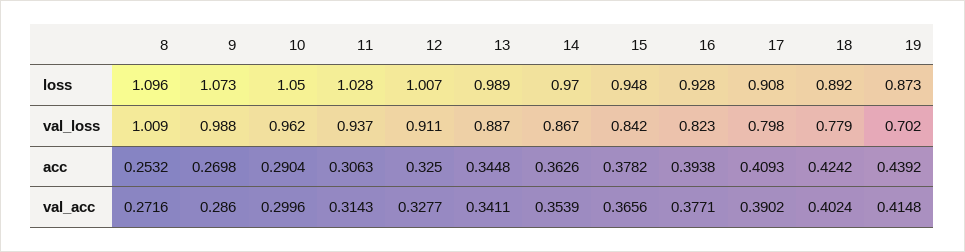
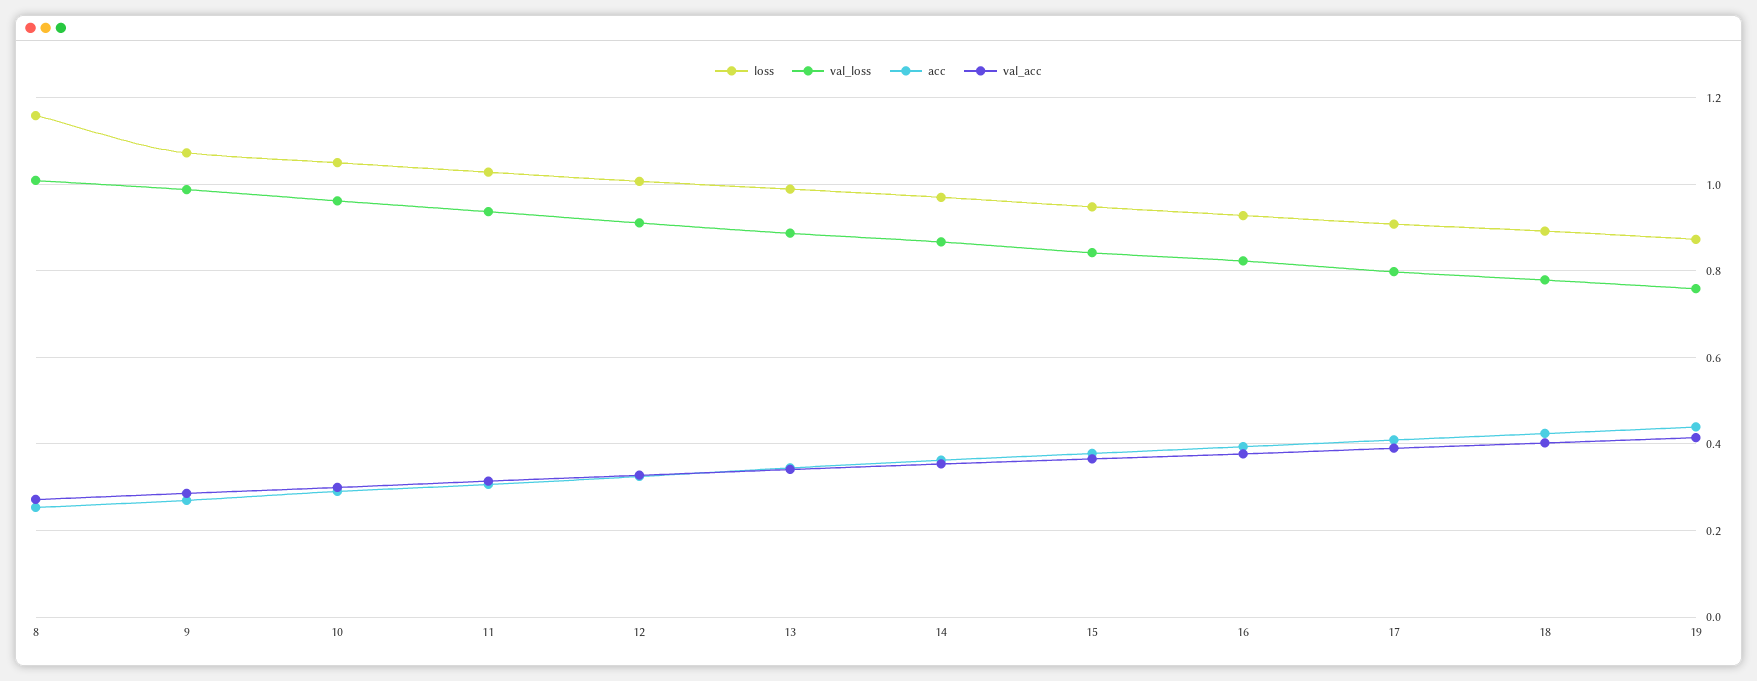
  {
    "loss": {
-     "8": 1.096,
+     "8": 1.16,
      "9": 1.073,
      "10": 1.05,
      "11": 1.028,
      "12": 1.007,
      "13": 0.989,
      "14": 0.97,
      "15": 0.948,
      "16": 0.928,
      "17": 0.908,
      "18": 0.892,
      "19": 0.873
    },
    "val_loss": {
      "8": 1.009,
      "9": 0.988,
      "10": 0.962,
      "11": 0.937,
      "12": 0.911,
      "13": 0.887,
      "14": 0.867,
      "15": 0.842,
      "16": 0.823,
      "17": 0.798,
      "18": 0.779,
-     "19": 0.702
+     "19": 0.76
    },
    "acc": {
      "8": 0.2532,
      "9": 0.2698,
      "10": 0.2904,
      "11": 0.3063,
      "12": 0.325,
      "13": 0.3448,
      "14": 0.3626,
      "15": 0.3782,
      "16": 0.3938,
      "17": 0.4093,
      "18": 0.4242,
      "19": 0.4392
    },
    "val_acc": {
      "8": 0.2716,
      "9": 0.286,
      "10": 0.2996,
      "11": 0.3143,
      "12": 0.3277,
      "13": 0.3411,
      "14": 0.3539,
      "15": 0.3656,
      "16": 0.3771,
      "17": 0.3902,
      "18": 0.4024,
      "19": 0.4148
    }
  }

